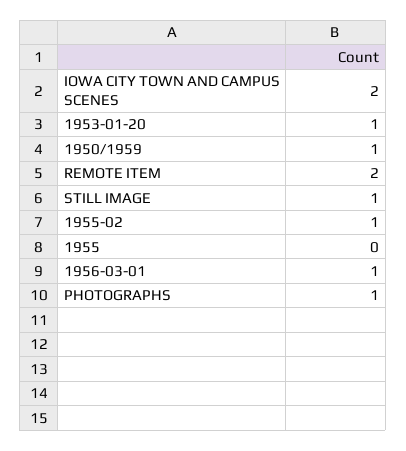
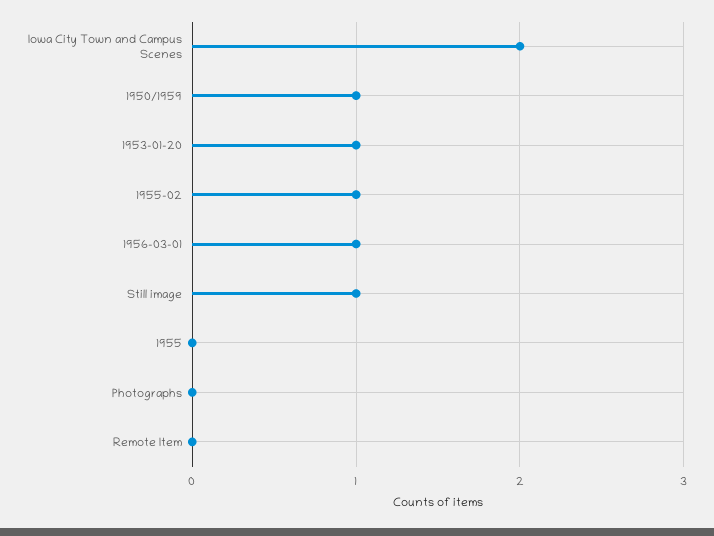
  {
    "IOWA CITY TOWN AND CAMPUS SCENES": 2,
    "1953-01-20": 1,
    "1950/1959": 1,
-   "REMOTE ITEM": 2,
+   "REMOTE ITEM": 0,
    "STILL IMAGE": 1,
    "1955-02": 1,
    "1955": 0,
    "1956-03-01": 1,
-   "PHOTOGRAPHS": 1
+   "PHOTOGRAPHS": 0
  }

